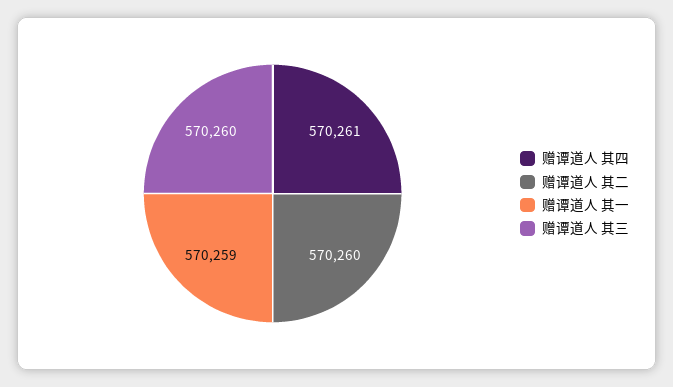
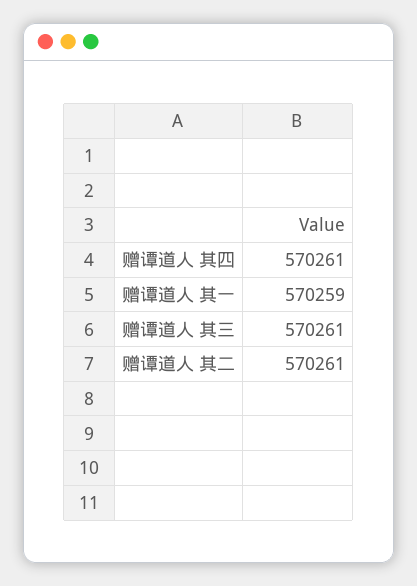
  {
    "赠谭道人 其四": 570261,
-   "赠谭道人 其二": 570260,
+   "赠谭道人 其二": 570261,
    "赠谭道人 其一": 570259,
-   "赠谭道人 其三": 570260
+   "赠谭道人 其三": 570261
  }

